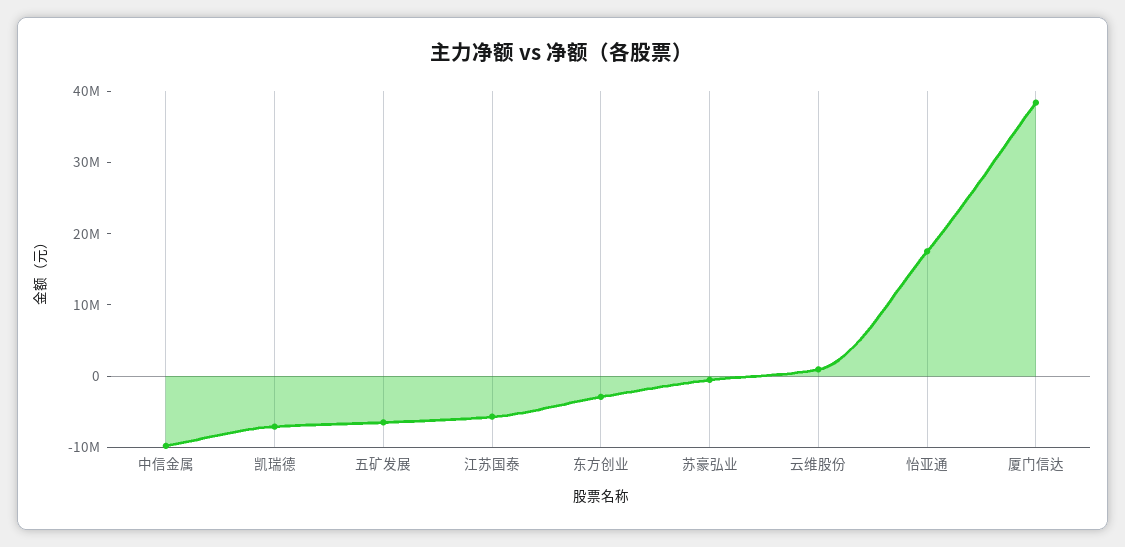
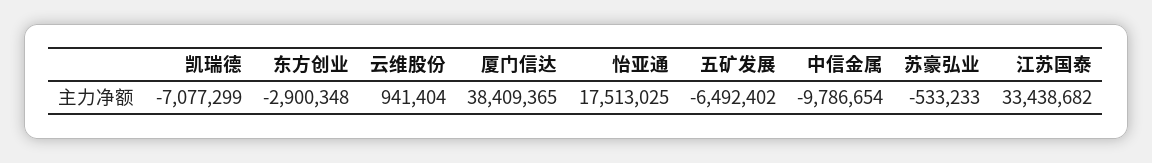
  {
    "中信金属": -9786654,
    "凯瑞德": -7077299,
    "五矿发展": -6492402,
-   "江苏国泰": -6000000,
+   "江苏国泰": 33438682,
    "东方创业": -2900348,
    "苏豪弘业": -533233,
    "云维股份": 941404,
    "怡亚通": 17513025,
    "厦门信达": 38409365
  }

